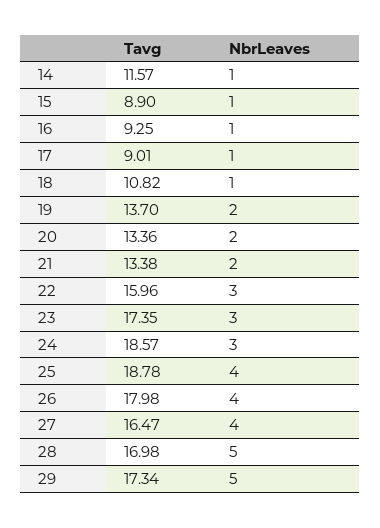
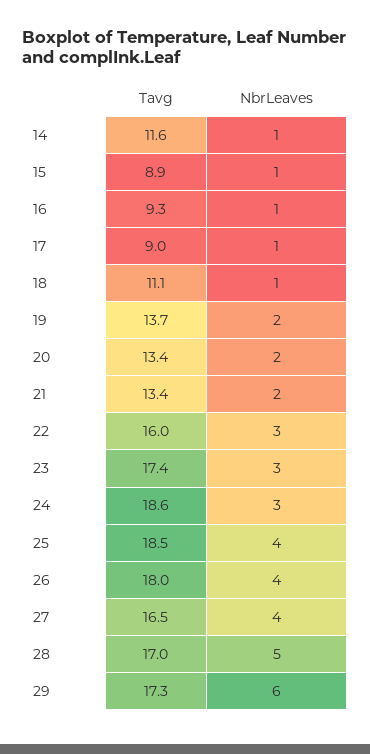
  {
    "Tavg": {
      "14": 11.57,
      "15": 8.9,
      "16": 9.25,
      "17": 9.01,
-     "18": 10.82,
+     "18": 11.1,
      "19": 13.7,
      "20": 13.36,
      "21": 13.38,
      "22": 15.96,
      "23": 17.35,
      "24": 18.57,
-     "25": 18.78,
+     "25": 18.5,
      "26": 17.98,
      "27": 16.47,
      "28": 16.98,
      "29": 17.34
    },
    "NbrLeaves": {
      "14": 1,
      "15": 1,
      "16": 1,
      "17": 1,
      "18": 1,
      "19": 2,
      "20": 2,
      "21": 2,
      "22": 3,
      "23": 3,
      "24": 3,
      "25": 4,
      "26": 4,
      "27": 4,
      "28": 5,
-     "29": 5
+     "29": 6
    }
  }

